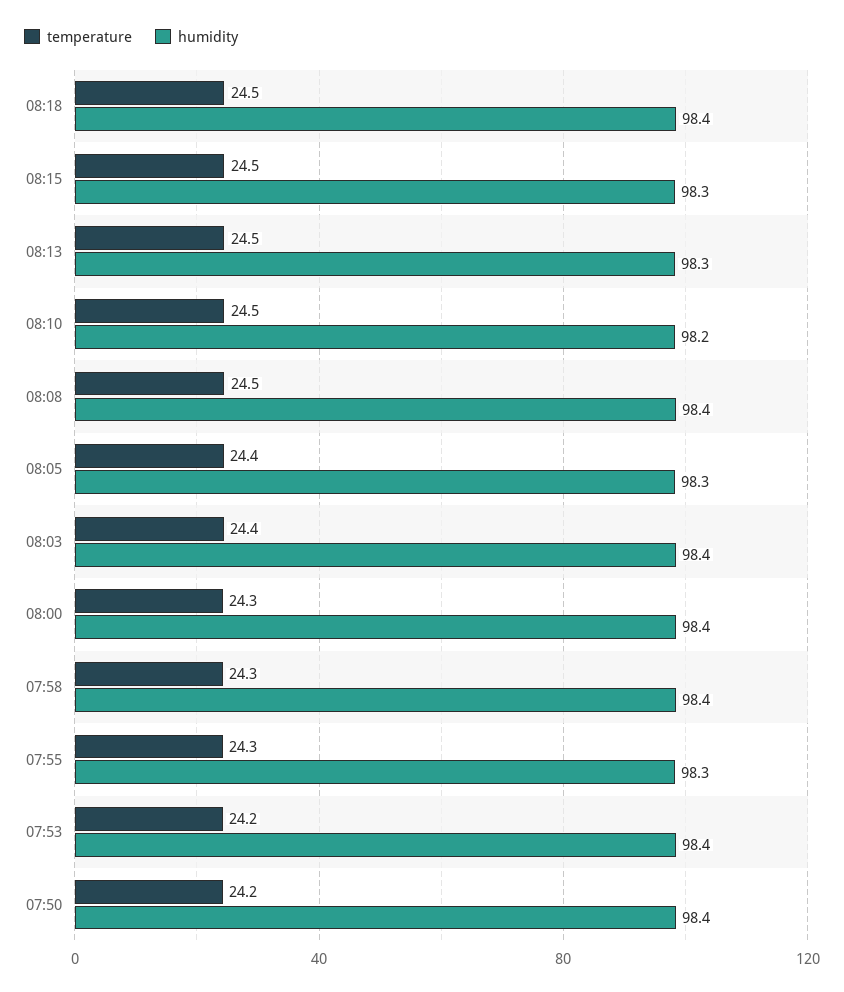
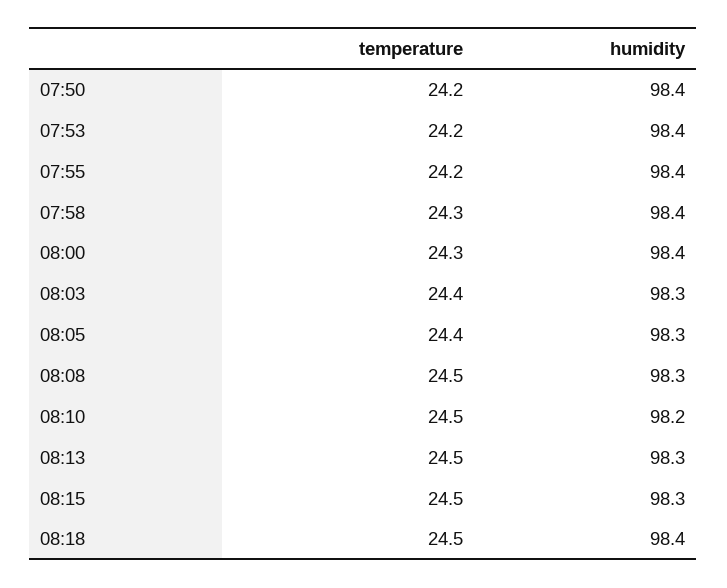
  {
    "temperature": {
      "08:18": 24.5,
      "08:15": 24.5,
      "08:13": 24.5,
      "08:10": 24.5,
      "08:08": 24.5,
      "08:05": 24.4,
      "08:03": 24.4,
      "08:00": 24.3,
      "07:58": 24.3,
-     "07:55": 24.3,
+     "07:55": 24.2,
      "07:53": 24.2,
      "07:50": 24.2
    },
    "humidity": {
      "08:18": 98.4,
      "08:15": 98.3,
      "08:13": 98.3,
      "08:10": 98.2,
-     "08:08": 98.4,
+     "08:08": 98.3,
      "08:05": 98.3,
-     "08:03": 98.4,
+     "08:03": 98.3,
      "08:00": 98.4,
      "07:58": 98.4,
-     "07:55": 98.3,
+     "07:55": 98.4,
      "07:53": 98.4,
      "07:50": 98.4
    }
  }

